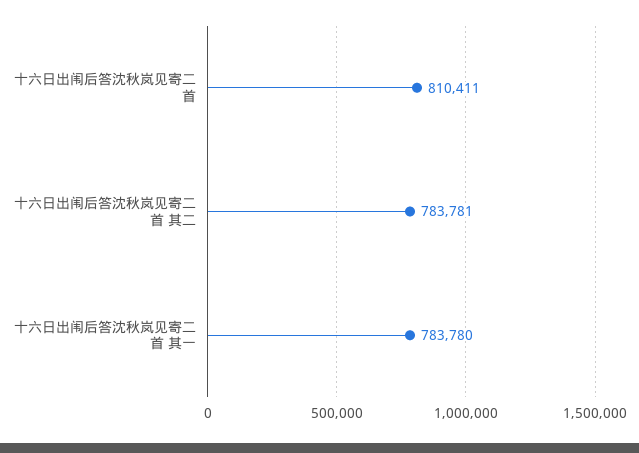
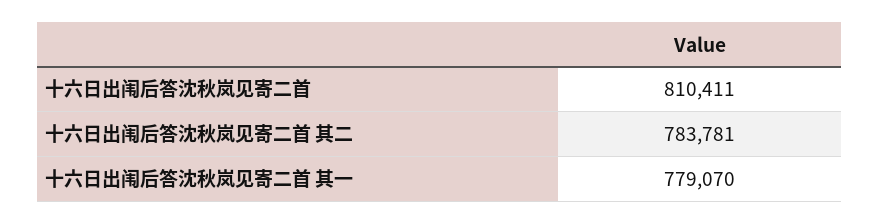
  {
    "十六日出闱后答沈秋岚见寄二首": 810411,
    "十六日出闱后答沈秋岚见寄二首 其二": 783781,
-   "十六日出闱后答沈秋岚见寄二首 其一": 783780
+   "十六日出闱后答沈秋岚见寄二首 其一": 779070
  }

